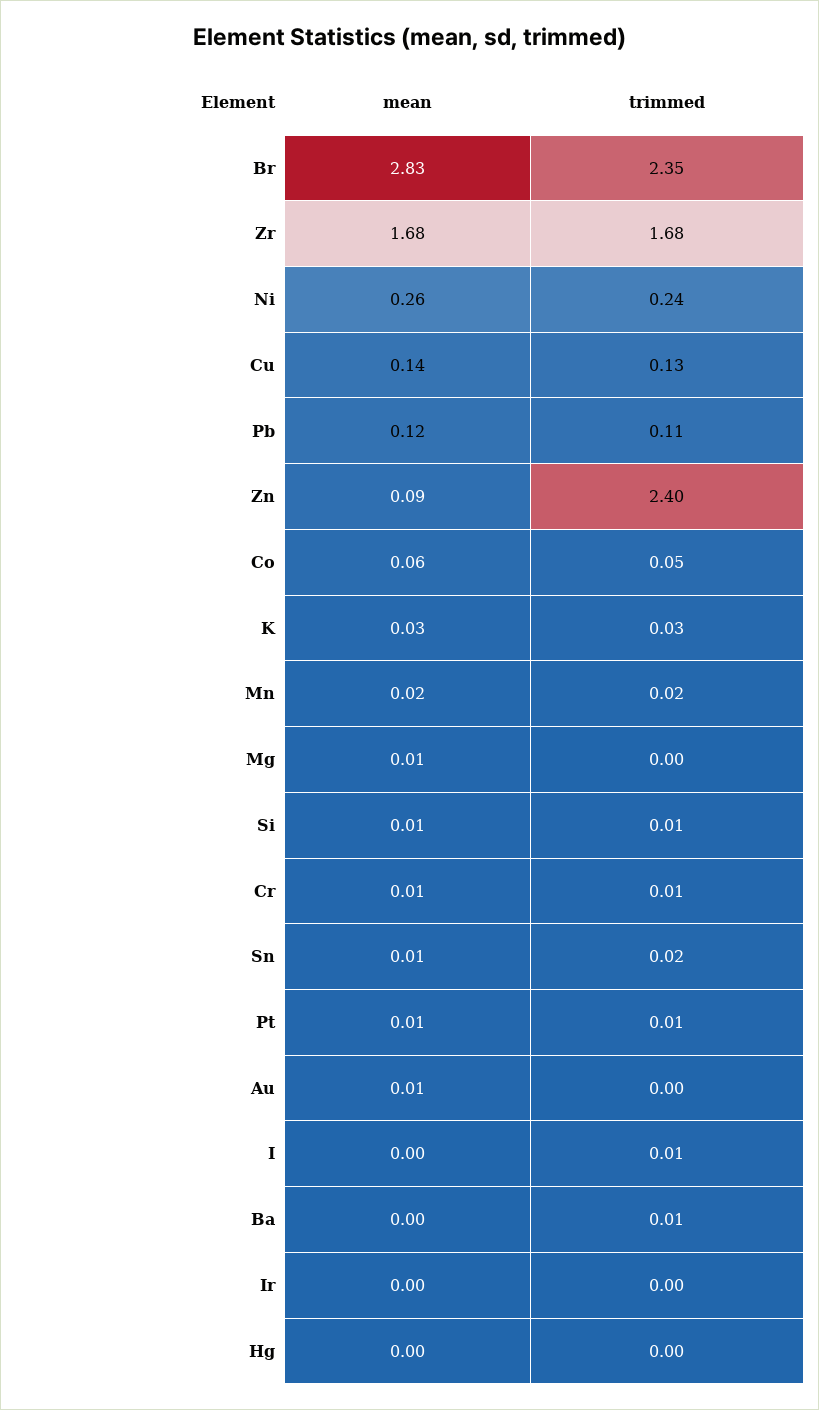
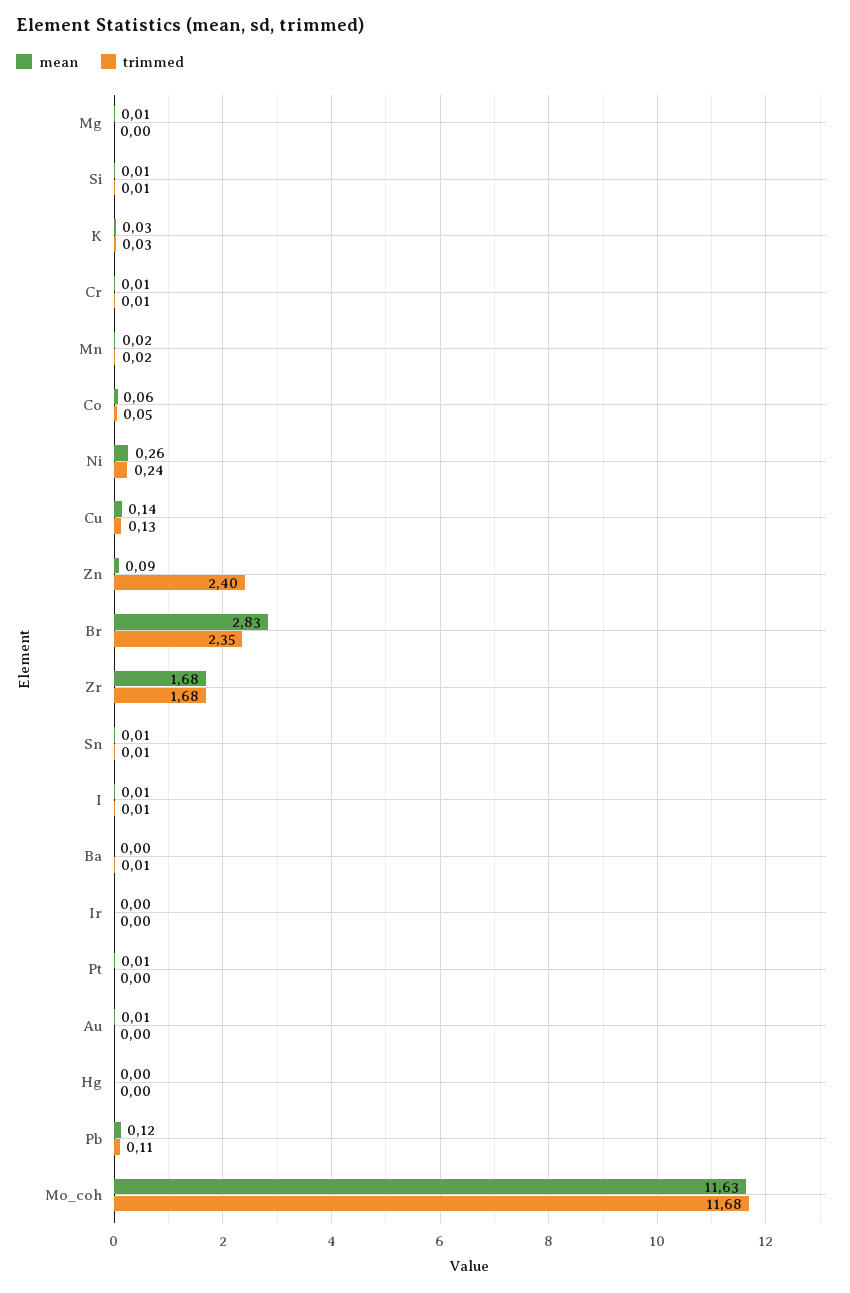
  {
    "mean": {
      "Br": 2.83,
      "Zr": 1.68,
      "Ni": 0.26,
      "Cu": 0.14,
      "Pb": 0.12,
      "Zn": 0.09,
      "Co": 0.06,
      "K": 0.03,
      "Mn": 0.02,
      "Mg": 0.01,
      "Si": 0.01,
      "Cr": 0.01,
      "Sn": 0.01,
      "Pt": 0.01,
      "Au": 0.01,
-     "I": 0,
+     "I": 0.01,
      "Ba": 0,
      "Ir": 0,
-     "Hg": 0
+     "Hg": 0,
+     "Mo_coh": 11.63
    },
    "trimmed": {
      "Br": 2.35,
      "Zr": 1.68,
      "Ni": 0.24,
      "Cu": 0.13,
      "Pb": 0.11,
      "Zn": 2.4,
      "Co": 0.05,
      "K": 0.03,
      "Mn": 0.02,
      "Mg": 0,
      "Si": 0.01,
      "Cr": 0.01,
-     "Sn": 0.02,
+     "Sn": 0.01,
-     "Pt": 0.01,
+     "Pt": 0,
      "Au": 0,
      "I": 0.01,
      "Ba": 0.01,
      "Ir": 0,
-     "Hg": 0
+     "Hg": 0,
+     "Mo_coh": 11.68
    }
  }

